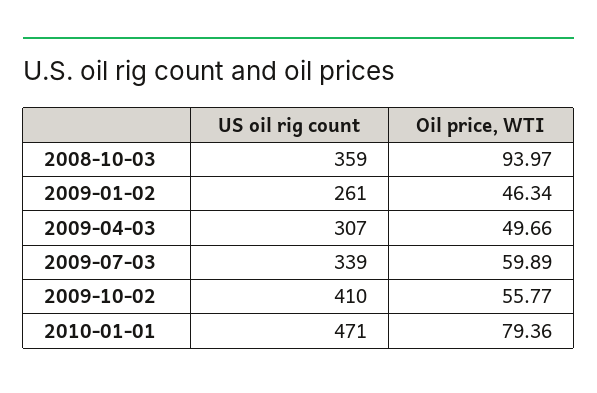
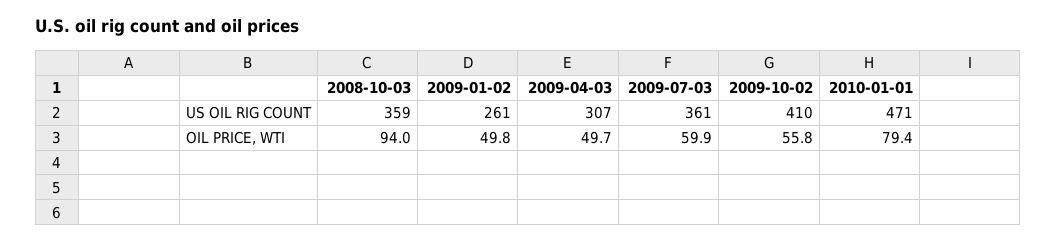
  {
    "US oil rig count": {
      "2008-10-03": 359,
      "2009-01-02": 261,
      "2009-04-03": 307,
-     "2009-07-03": 339,
+     "2009-07-03": 361,
      "2009-10-02": 410,
      "2010-01-01": 471
    },
    "Oil price, WTI": {
      "2008-10-03": 93.97,
-     "2009-01-02": 46.34,
+     "2009-01-02": 49.8,
      "2009-04-03": 49.66,
      "2009-07-03": 59.89,
      "2009-10-02": 55.77,
      "2010-01-01": 79.36
    }
  }

